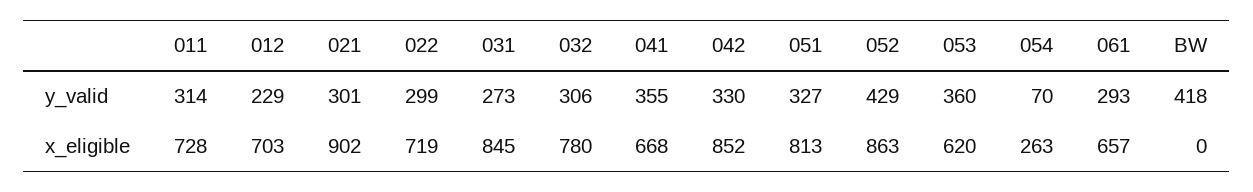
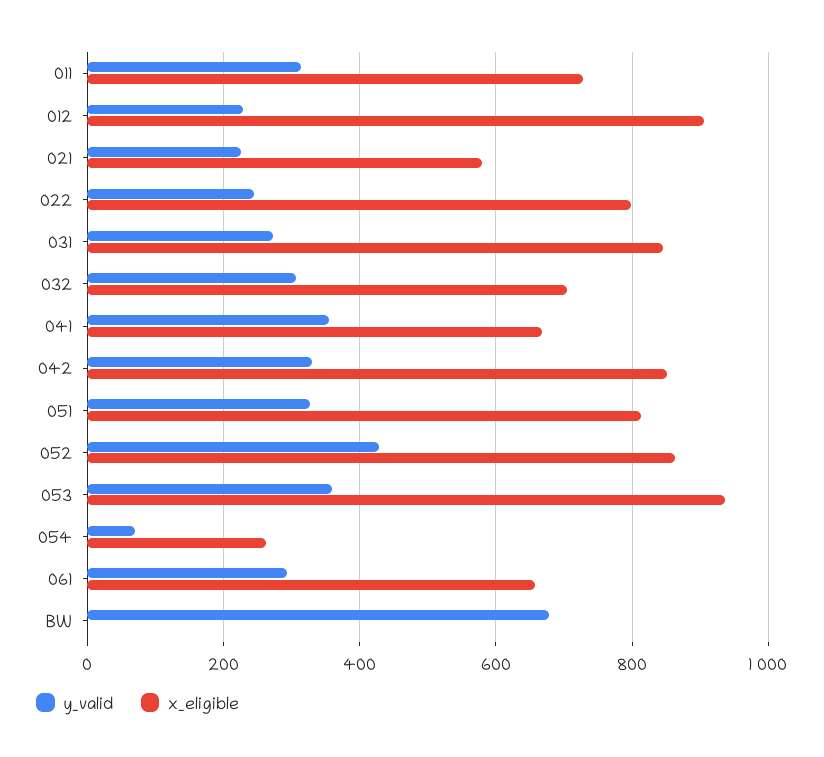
  {
    "y_valid": {
      "011": 314,
      "012": 229,
-     "021": 301,
+     "021": 220,
-     "022": 299,
+     "022": 240,
      "031": 273,
      "032": 306,
      "041": 355,
      "042": 330,
      "051": 327,
      "052": 429,
      "053": 360,
      "054": 70,
      "061": 293,
-     "BW": 418
+     "BW": 680
    },
    "x_eligible": {
      "011": 728,
-     "012": 703,
+     "012": 900,
-     "021": 902,
+     "021": 580,
-     "022": 719,
+     "022": 800,
      "031": 845,
-     "032": 780,
+     "032": 700,
      "041": 668,
      "042": 852,
      "051": 813,
      "052": 863,
-     "053": 620,
+     "053": 940,
      "054": 263,
      "061": 657,
      "BW": 0
    }
  }

